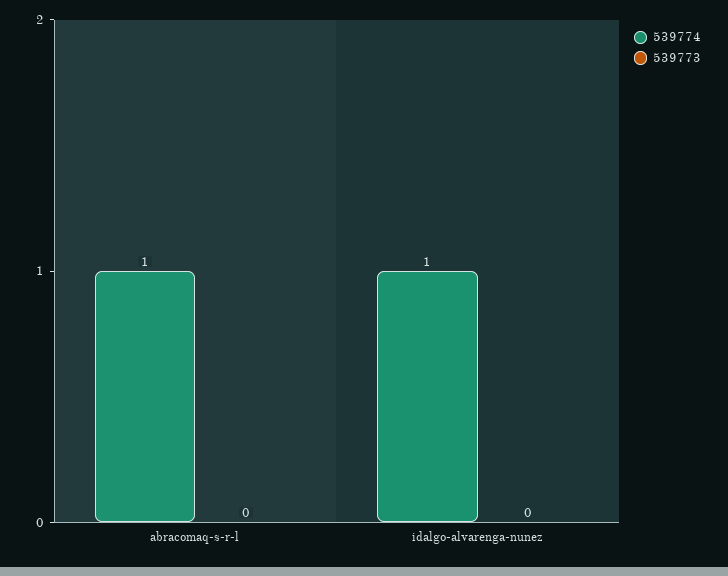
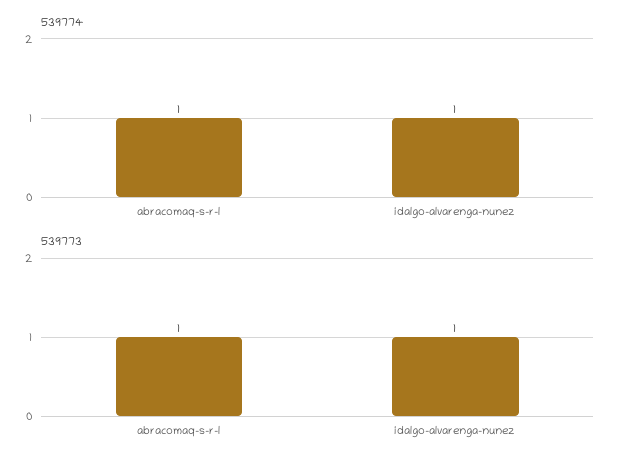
  {
    "539774": {
      "abracomaq-s-r-l": 1,
      "idalgo-alvarenga-nunez": 1
    },
    "539773": {
-     "abracomaq-s-r-l": 0,
+     "abracomaq-s-r-l": 1,
-     "idalgo-alvarenga-nunez": 0
+     "idalgo-alvarenga-nunez": 1
    }
  }

